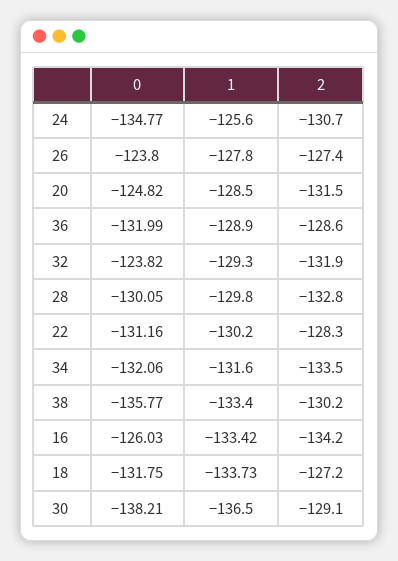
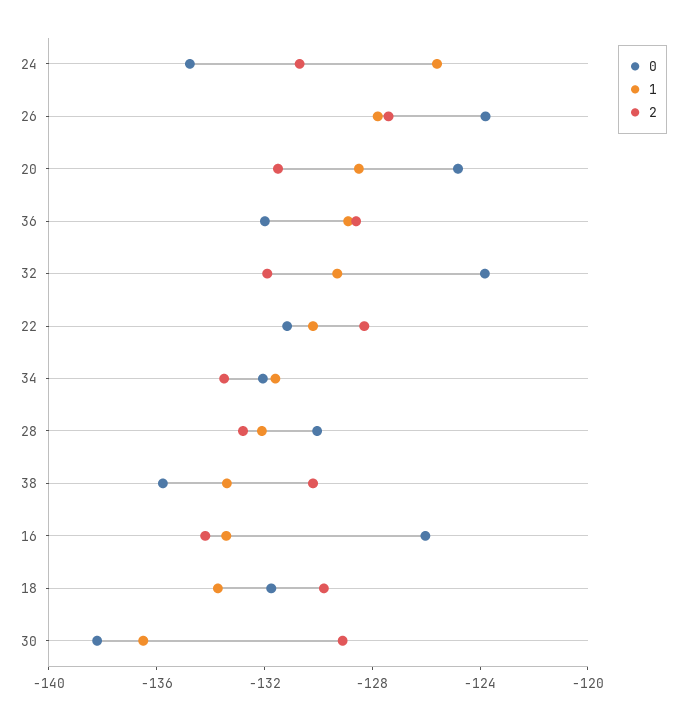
  {
    "0": {
      "24": -134.77,
      "26": -123.8,
      "20": -124.82,
      "36": -131.99,
      "32": -123.82,
      "28": -130.05,
      "22": -131.16,
      "34": -132.06,
      "38": -135.77,
      "16": -126.03,
      "18": -131.75,
      "30": -138.21
    },
    "1": {
      "24": -125.6,
      "26": -127.8,
      "20": -128.5,
      "36": -128.9,
      "32": -129.3,
-     "28": -129.8,
+     "28": -132,
      "22": -130.2,
      "34": -131.6,
      "38": -133.4,
      "16": -133.42,
      "18": -133.73,
      "30": -136.5
    },
    "2": {
      "24": -130.7,
      "26": -127.4,
      "20": -131.5,
      "36": -128.6,
      "32": -131.9,
      "28": -132.8,
      "22": -128.3,
      "34": -133.5,
      "38": -130.2,
      "16": -134.2,
-     "18": -127.2,
+     "18": -130,
      "30": -129.1
    }
  }

